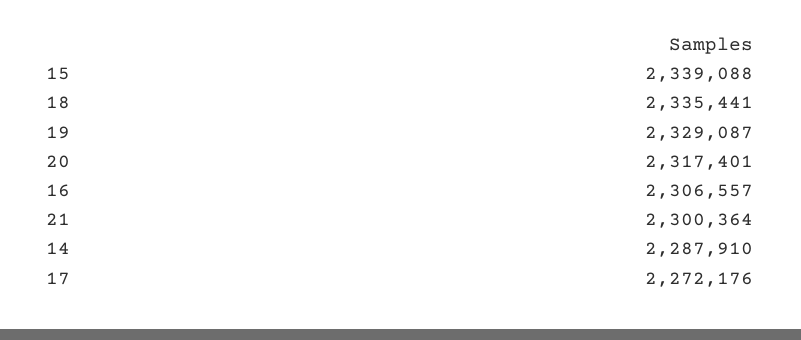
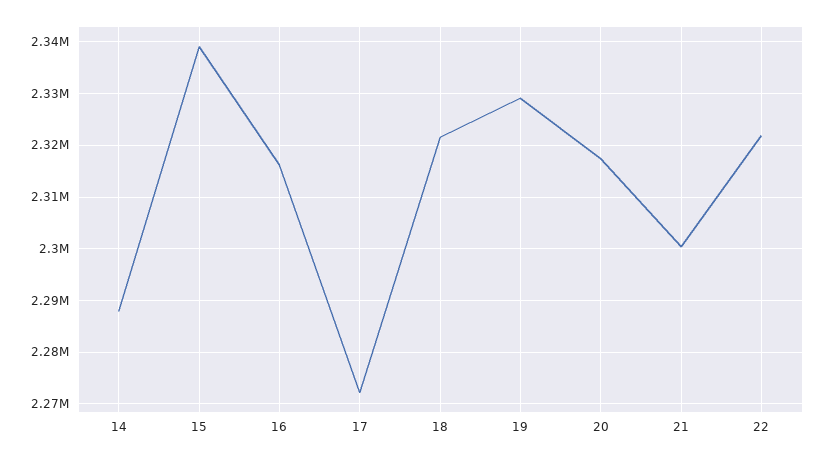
  {
    "15": 2339088,
-   "18": 2335441,
+   "18": 2322000,
    "19": 2329087,
    "20": 2317401,
-   "16": 2306557,
+   "16": 2316000,
    "21": 2300364,
    "14": 2287910,
-   "17": 2272176
+   "17": 2272176,
+   "22": 2322000
  }

